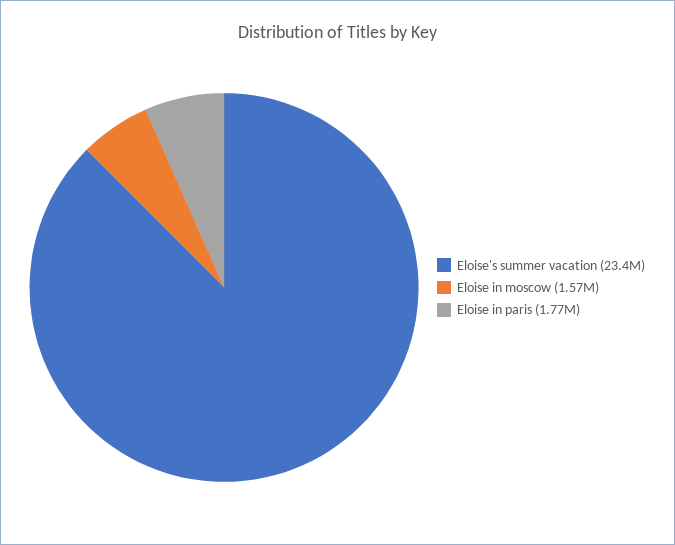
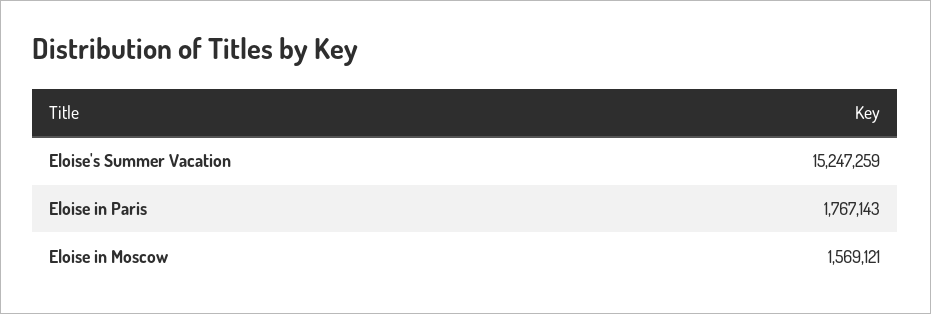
  {
-   "Eloise's summer vacation": 23400000,
+   "Eloise's summer vacation": 15247259,
    "Eloise in moscow": 1569121,
    "Eloise in paris": 1767143
  }

